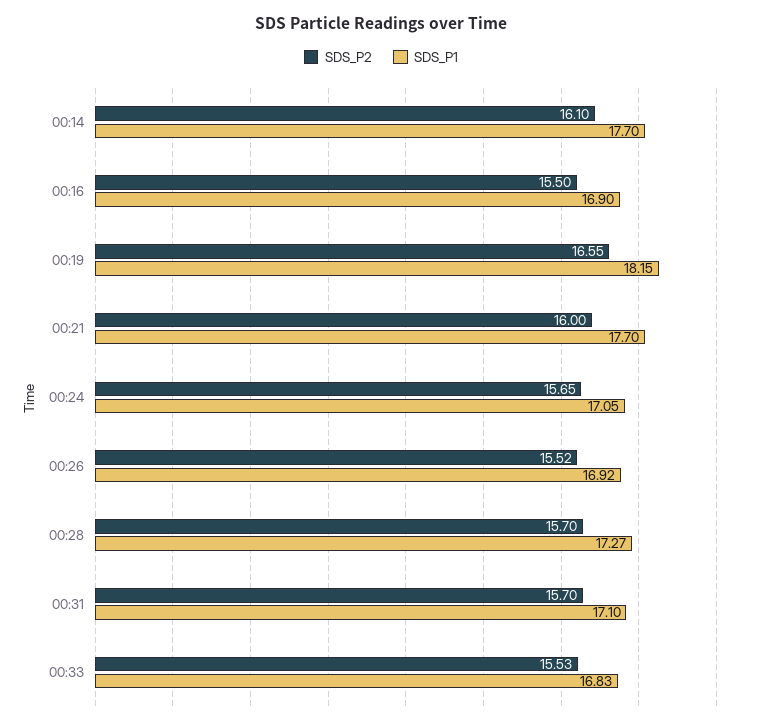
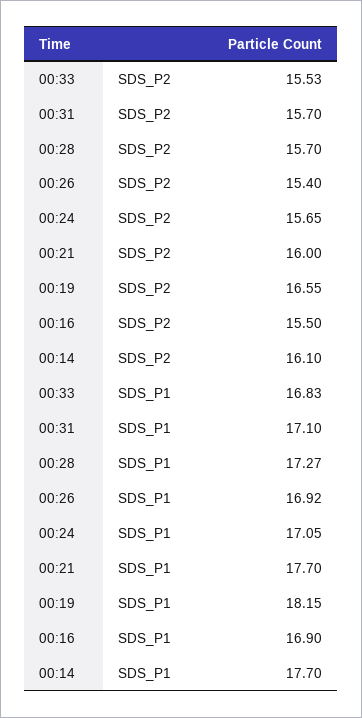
  {
    "SDS_P2": {
      "00:14": 16.1,
      "00:16": 15.5,
      "00:19": 16.55,
      "00:21": 16,
      "00:24": 15.65,
-     "00:26": 15.52,
+     "00:26": 15.4,
      "00:28": 15.7,
      "00:31": 15.7,
      "00:33": 15.53
    },
    "SDS_P1": {
      "00:14": 17.7,
      "00:16": 16.9,
      "00:19": 18.15,
      "00:21": 17.7,
      "00:24": 17.05,
      "00:26": 16.92,
      "00:28": 17.27,
      "00:31": 17.1,
      "00:33": 16.83
    }
  }

